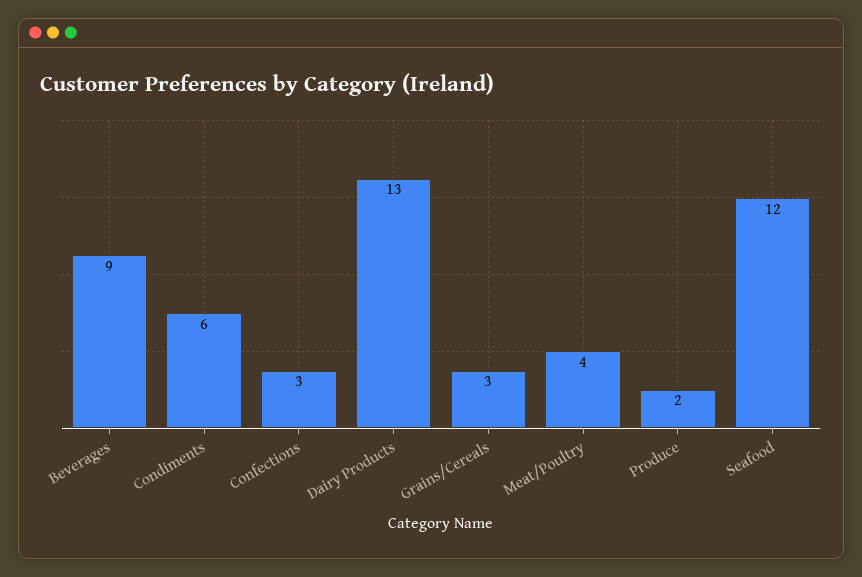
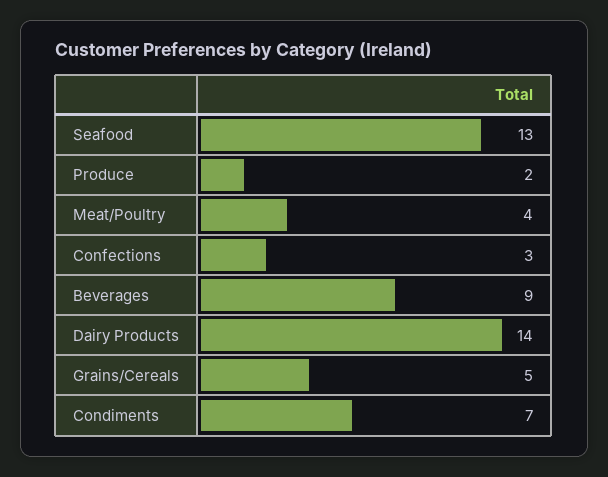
  {
    "Beverages": 9,
-   "Condiments": 6,
+   "Condiments": 7,
    "Confections": 3,
-   "Dairy Products": 13,
+   "Dairy Products": 14,
-   "Grains/Cereals": 3,
+   "Grains/Cereals": 5,
    "Meat/Poultry": 4,
    "Produce": 2,
-   "Seafood": 12
+   "Seafood": 13
  }

